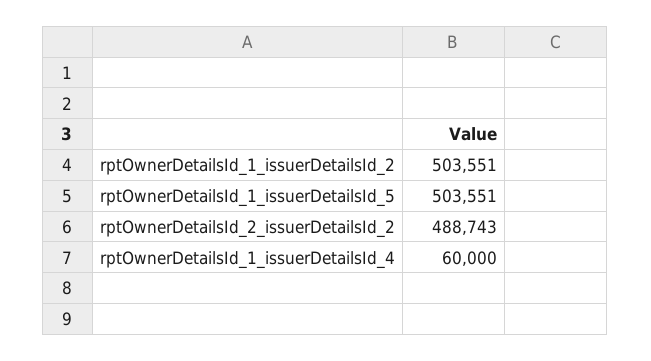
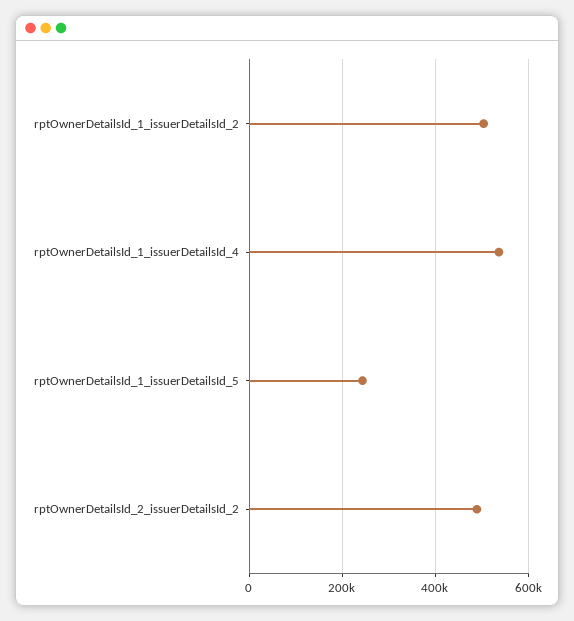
  {
    "rptOwnerDetailsId_1_issuerDetailsId_2": 503551,
-   "rptOwnerDetailsId_1_issuerDetailsId_5": 503551,
+   "rptOwnerDetailsId_1_issuerDetailsId_5": 240000,
    "rptOwnerDetailsId_2_issuerDetailsId_2": 488743,
-   "rptOwnerDetailsId_1_issuerDetailsId_4": 60000
+   "rptOwnerDetailsId_1_issuerDetailsId_4": 540000
  }

